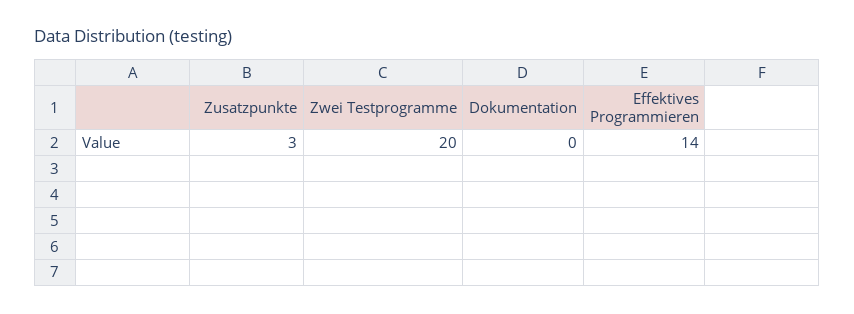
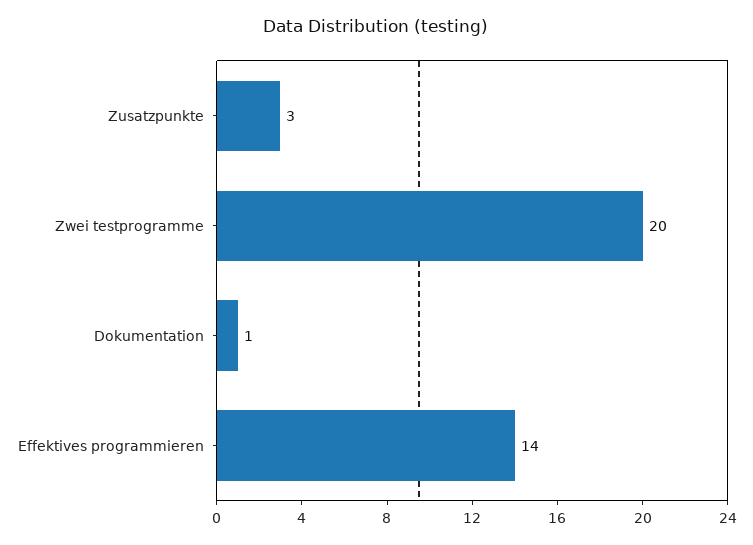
  {
    "Zusatzpunkte": 3,
    "Zwei Testprogramme": 20,
-   "Dokumentation": 0,
+   "Dokumentation": 1,
    "Effektives Programmieren": 14
  }

